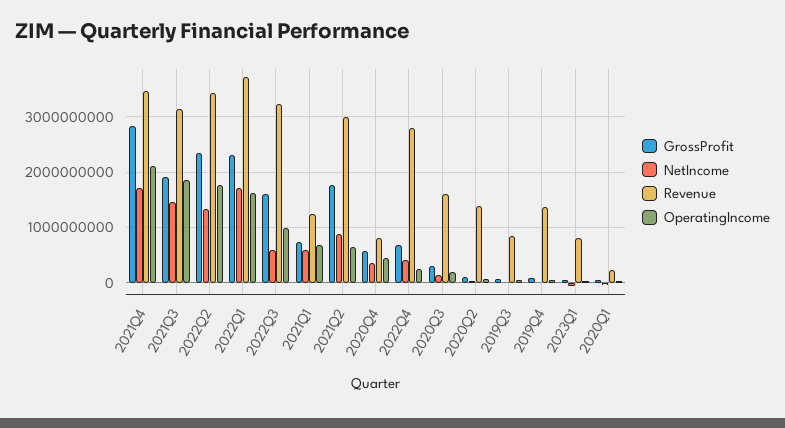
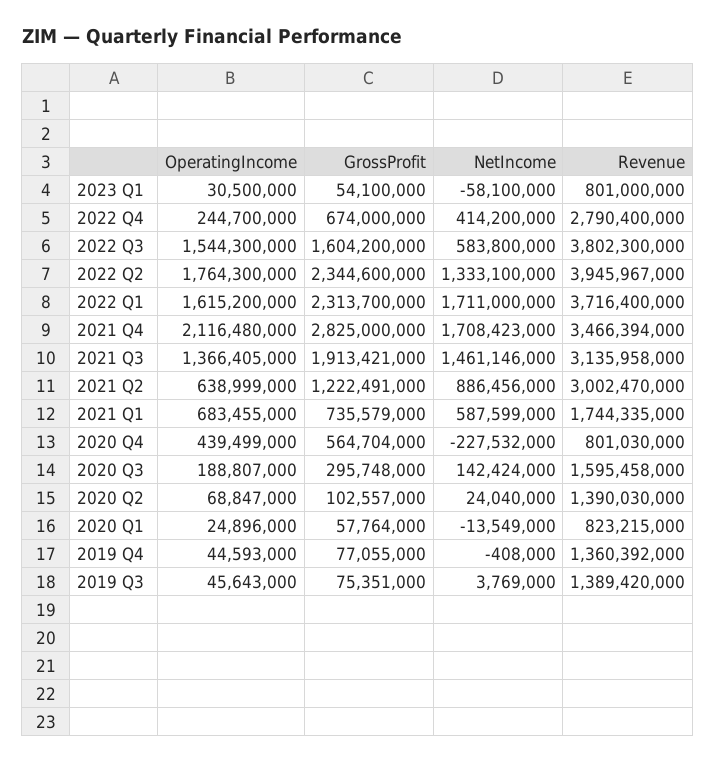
  {
    "GrossProfit": {
      "2021Q4": 2825000000,
      "2021Q3": 1913421000,
      "2022Q2": 2344600000,
      "2022Q1": 2313700000,
      "2022Q3": 1604200000,
      "2021Q1": 735579000,
-     "2021Q2": 1800000000,
+     "2021Q2": 1222491000,
      "2020Q4": 564704000,
      "2022Q4": 674000000,
      "2020Q3": 295748000,
      "2020Q2": 102557000,
      "2019Q3": 75351000,
      "2019Q4": 77055000,
      "2023Q1": 54100000,
      "2020Q1": 57764000
    },
    "NetIncome": {
      "2021Q4": 1708423000,
      "2021Q3": 1461146000,
      "2022Q2": 1333100000,
      "2022Q1": 1711000000,
      "2022Q3": 583800000,
      "2021Q1": 587599000,
      "2021Q2": 886456000,
-     "2020Q4": 400000000,
+     "2020Q4": -227532000,
      "2022Q4": 414200000,
      "2020Q3": 142424000,
      "2020Q2": 24040000,
      "2019Q3": 3769000,
      "2019Q4": -408000,
      "2023Q1": -58100000,
      "2020Q1": -13549000
    },
    "Revenue": {
      "2021Q4": 3466394000,
      "2021Q3": 3135958000,
-     "2022Q2": 3400000000,
+     "2022Q2": 3945967000,
      "2022Q1": 3716400000,
-     "2022Q3": 3200000000,
+     "2022Q3": 3802300000,
-     "2021Q1": 1200000000,
+     "2021Q1": 1744335000,
      "2021Q2": 3002470000,
      "2020Q4": 801030000,
      "2022Q4": 2790400000,
      "2020Q3": 1595458000,
      "2020Q2": 1390030000,
-     "2019Q3": 800000000,
+     "2019Q3": 1389420000,
      "2019Q4": 1360392000,
      "2023Q1": 801000000,
-     "2020Q1": 200000000
+     "2020Q1": 823215000
    },
    "OperatingIncome": {
      "2021Q4": 2116480000,
-     "2021Q3": 1800000000,
+     "2021Q3": 1366405000,
      "2022Q2": 1764300000,
      "2022Q1": 1615200000,
-     "2022Q3": 1000000000,
+     "2022Q3": 1544300000,
      "2021Q1": 683455000,
      "2021Q2": 638999000,
      "2020Q4": 439499000,
      "2022Q4": 244700000,
      "2020Q3": 188807000,
      "2020Q2": 68847000,
      "2019Q3": 45643000,
      "2019Q4": 44593000,
      "2023Q1": 30500000,
      "2020Q1": 24896000
    }
  }

